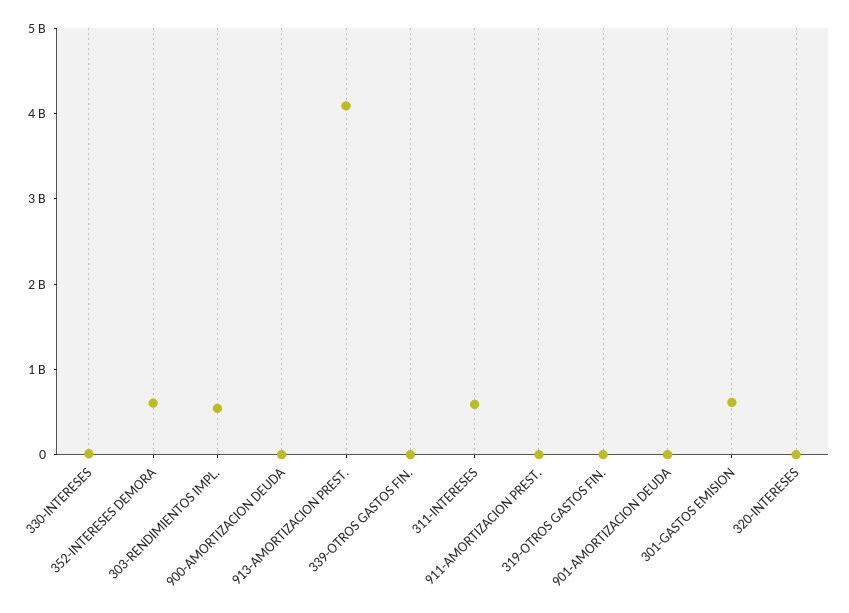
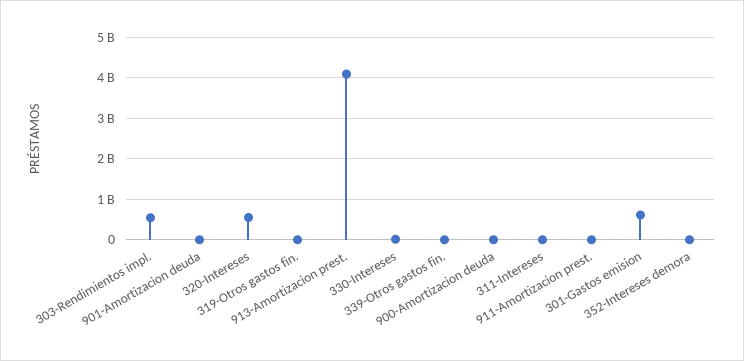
  {
    "330-INTERESES": 0,
-   "352-INTERESES DEMORA": 600000000,
+   "352-INTERESES DEMORA": 0,
    "303-RENDIMIENTOS IMPL.": 600000000,
    "900-AMORTIZACION DEUDA": 0,
    "913-AMORTIZACION PREST.": 4000000000,
    "339-OTROS GASTOS FIN.": 0,
-   "311-INTERESES": 600000000,
+   "311-INTERESES": 0,
    "911-AMORTIZACION PREST.": 0,
    "319-OTROS GASTOS FIN.": 0,
    "901-AMORTIZACION DEUDA": 0,
    "301-GASTOS EMISION": 600000000,
-   "320-INTERESES": 0
+   "320-INTERESES": 600000000
  }

